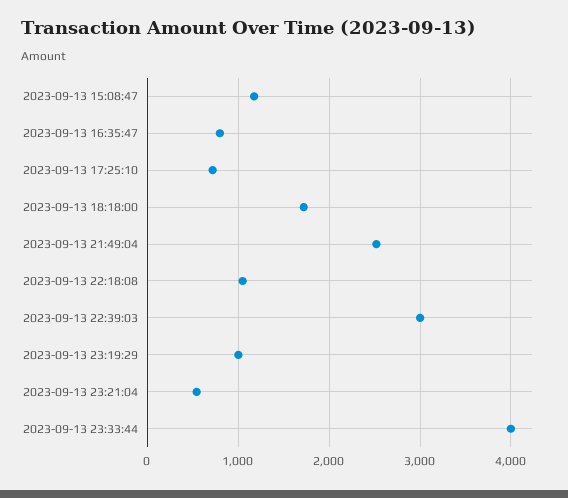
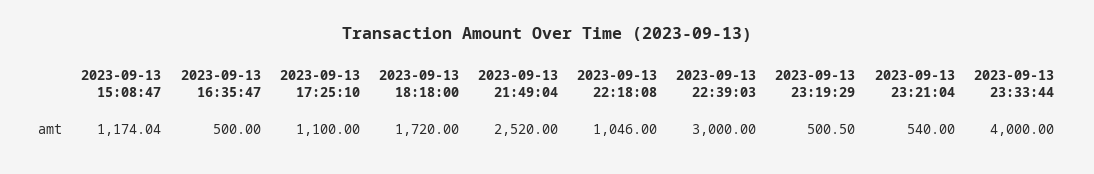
  {
    "2023-09-13 15:08:47": 1174.04,
-   "2023-09-13 16:35:47": 800,
+   "2023-09-13 16:35:47": 500,
-   "2023-09-13 17:25:10": 700,
+   "2023-09-13 17:25:10": 1100,
    "2023-09-13 18:18:00": 1720,
    "2023-09-13 21:49:04": 2520,
    "2023-09-13 22:18:08": 1046,
    "2023-09-13 22:39:03": 3000,
-   "2023-09-13 23:19:29": 1000,
+   "2023-09-13 23:19:29": 500.5,
    "2023-09-13 23:21:04": 540,
    "2023-09-13 23:33:44": 4000
  }

